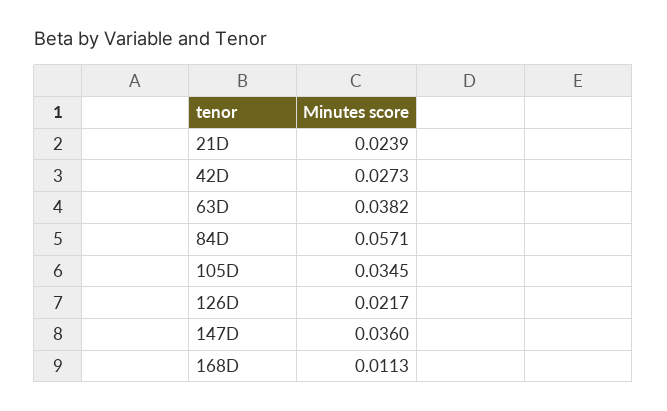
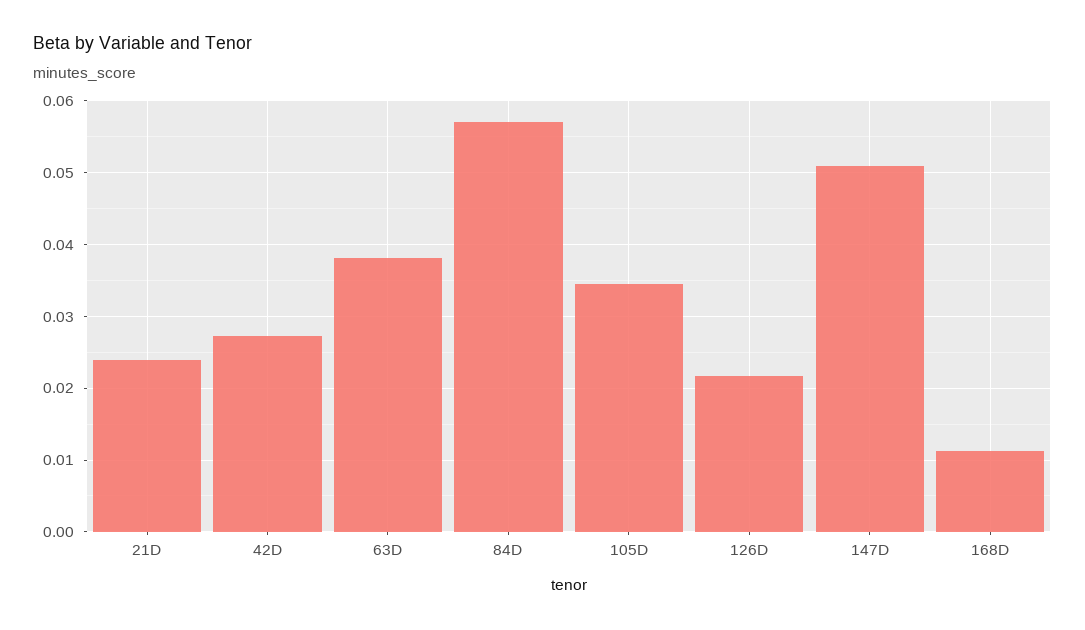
  {
    "21D": 0.0239,
    "42D": 0.0273,
    "63D": 0.0382,
    "84D": 0.0571,
    "105D": 0.0345,
    "126D": 0.0217,
-   "147D": 0.036,
+   "147D": 0.051,
    "168D": 0.0113
  }

